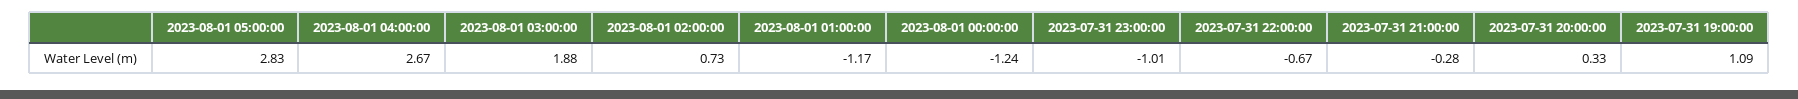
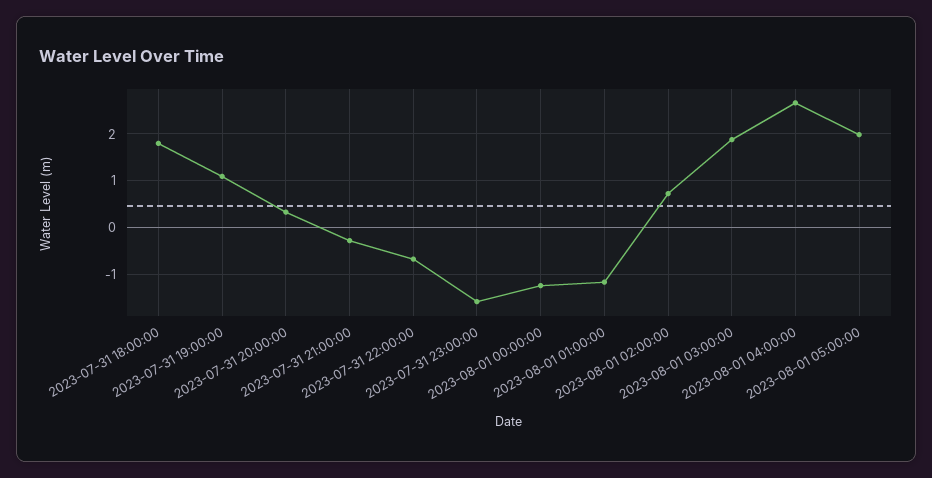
  {
-   "2023-08-01 05:00:00": 2.83,
+   "2023-08-01 05:00:00": 2,
    "2023-08-01 04:00:00": 2.67,
    "2023-08-01 03:00:00": 1.88,
    "2023-08-01 02:00:00": 0.73,
    "2023-08-01 01:00:00": -1.17,
    "2023-08-01 00:00:00": -1.24,
-   "2023-07-31 23:00:00": -1.01,
+   "2023-07-31 23:00:00": -1.6,
    "2023-07-31 22:00:00": -0.67,
    "2023-07-31 21:00:00": -0.28,
    "2023-07-31 20:00:00": 0.33,
-   "2023-07-31 19:00:00": 1.09
+   "2023-07-31 19:00:00": 1.09,
+   "2023-07-31 18:00:00": 1.8
  }

